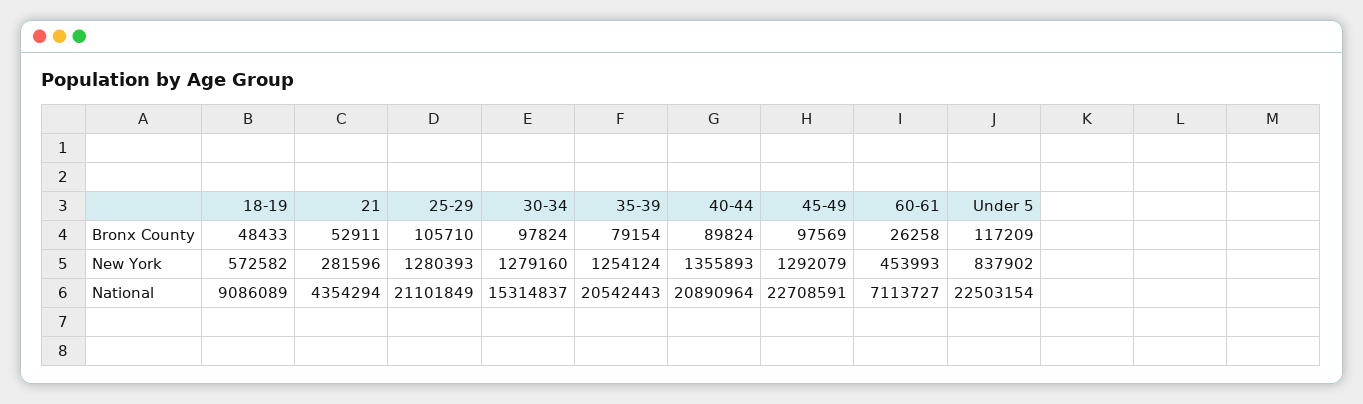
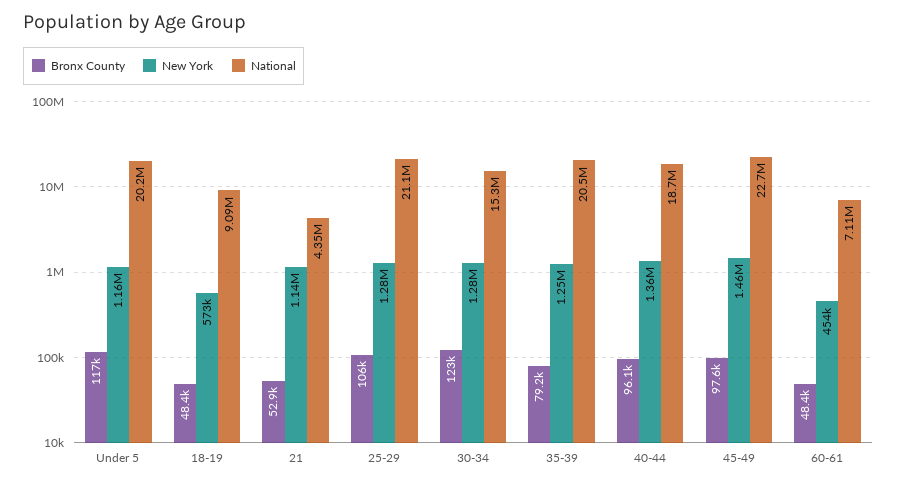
  {
    "Bronx County": {
      "18-19": 48433,
      "21": 52911,
      "25-29": 105710,
-     "30-34": 97824,
+     "30-34": 123000,
      "35-39": 79154,
-     "40-44": 89824,
+     "40-44": 96100,
      "45-49": 97569,
-     "60-61": 26258,
+     "60-61": 48400,
      "Under 5": 117209
    },
    "New York": {
      "18-19": 572582,
-     "21": 281596,
+     "21": 1140000,
      "25-29": 1280393,
      "30-34": 1279160,
      "35-39": 1254124,
      "40-44": 1355893,
-     "45-49": 1292079,
+     "45-49": 1460000,
      "60-61": 453993,
-     "Under 5": 837902
+     "Under 5": 1160000
    },
    "National": {
      "18-19": 9086089,
      "21": 4354294,
      "25-29": 21101849,
      "30-34": 15314837,
      "35-39": 20542443,
-     "40-44": 20890964,
+     "40-44": 18700000,
      "45-49": 22708591,
      "60-61": 7113727,
-     "Under 5": 22503154
+     "Under 5": 20200000
    }
  }

